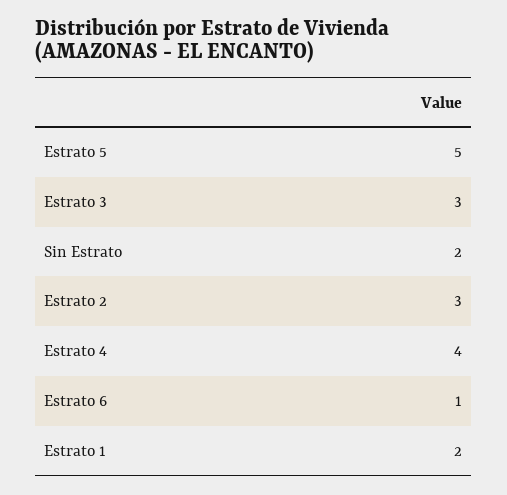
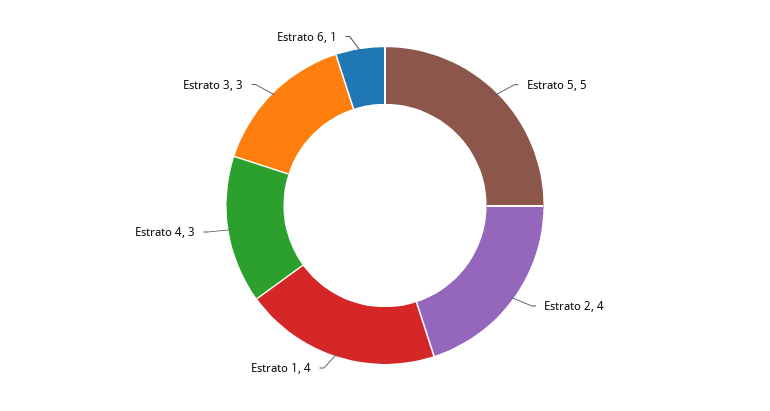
  {
    "Estrato 5": 5,
    "Estrato 3": 3,
-   "Sin Estrato": 2,
-   "Estrato 2": 3,
+   "Estrato 2": 4,
-   "Estrato 4": 4,
+   "Estrato 4": 3,
    "Estrato 6": 1,
-   "Estrato 1": 2
+   "Estrato 1": 4
  }

